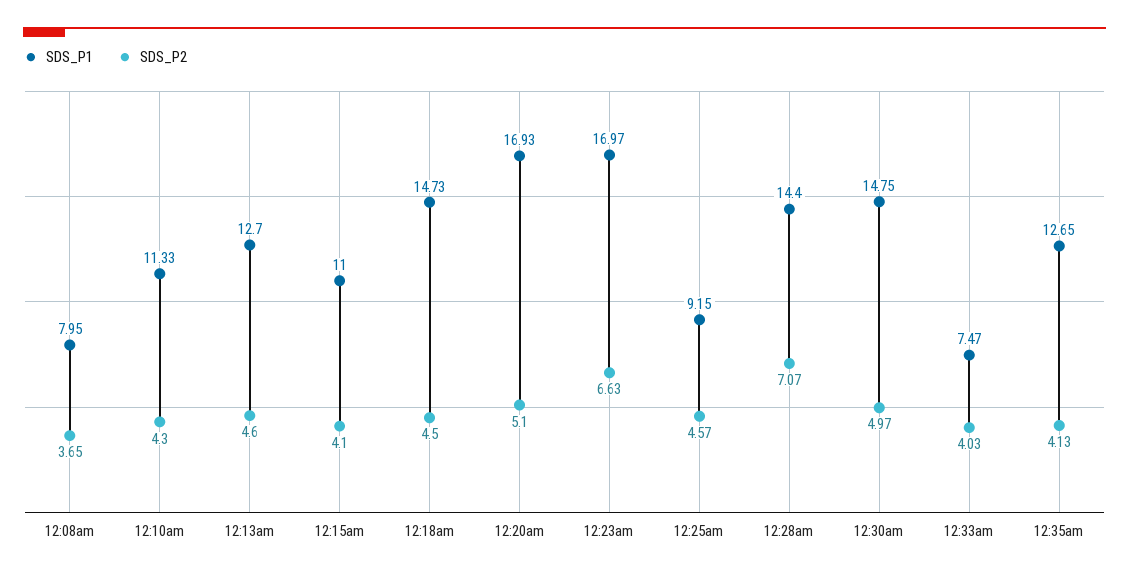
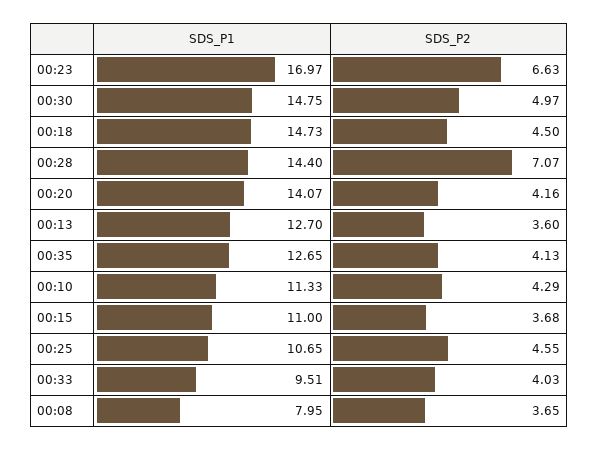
  {
    "SDS_P1": {
      "12:08am": 7.95,
      "12:10am": 11.33,
      "12:13am": 12.7,
      "12:15am": 11,
      "12:18am": 14.73,
-     "12:20am": 16.93,
+     "12:20am": 14.07,
      "12:23am": 16.97,
-     "12:25am": 9.15,
+     "12:25am": 10.65,
      "12:28am": 14.4,
      "12:30am": 14.75,
-     "12:33am": 7.47,
+     "12:33am": 9.51,
      "12:35am": 12.65
    },
    "SDS_P2": {
      "12:08am": 3.65,
-     "12:10am": 4.3,
+     "12:10am": 4.29,
-     "12:13am": 4.6,
+     "12:13am": 3.6,
-     "12:15am": 4.1,
+     "12:15am": 3.68,
      "12:18am": 4.5,
-     "12:20am": 5.1,
+     "12:20am": 4.16,
      "12:23am": 6.63,
-     "12:25am": 4.57,
+     "12:25am": 4.55,
      "12:28am": 7.07,
      "12:30am": 4.97,
      "12:33am": 4.03,
      "12:35am": 4.13
    }
  }

